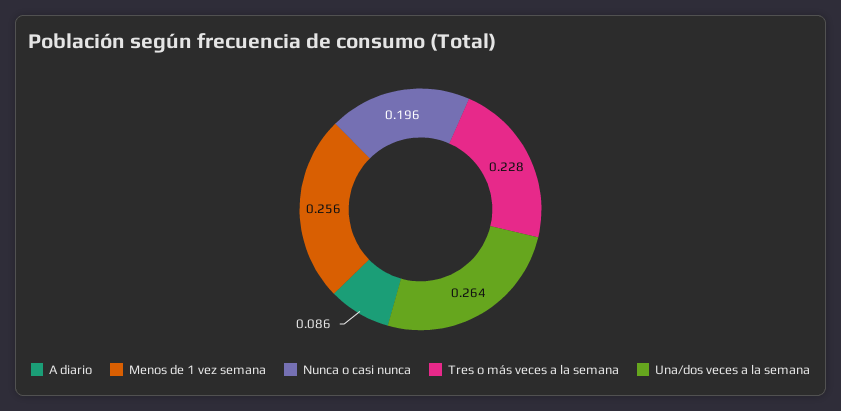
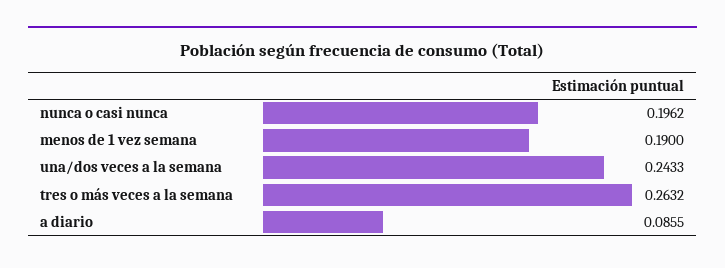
  {
    "A diario": 0.0855,
-   "Menos de 1 vez semana": 0.256,
+   "Menos de 1 vez semana": 0.19,
    "Nunca o casi nunca": 0.1962,
-   "Tres o más veces a la semana": 0.228,
+   "Tres o más veces a la semana": 0.2632,
-   "Una/dos veces a la semana": 0.264
+   "Una/dos veces a la semana": 0.2433
  }

